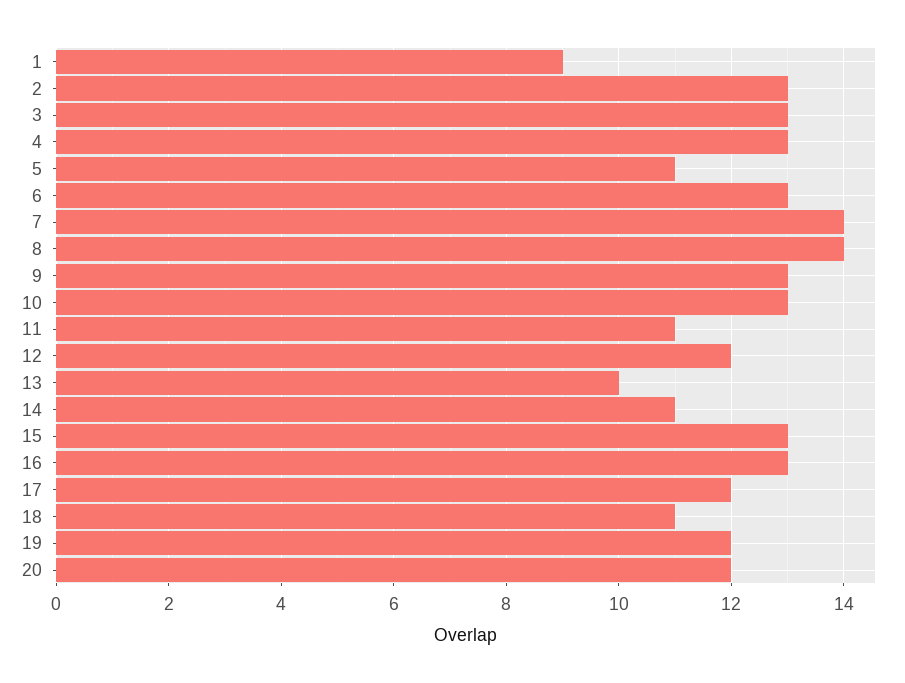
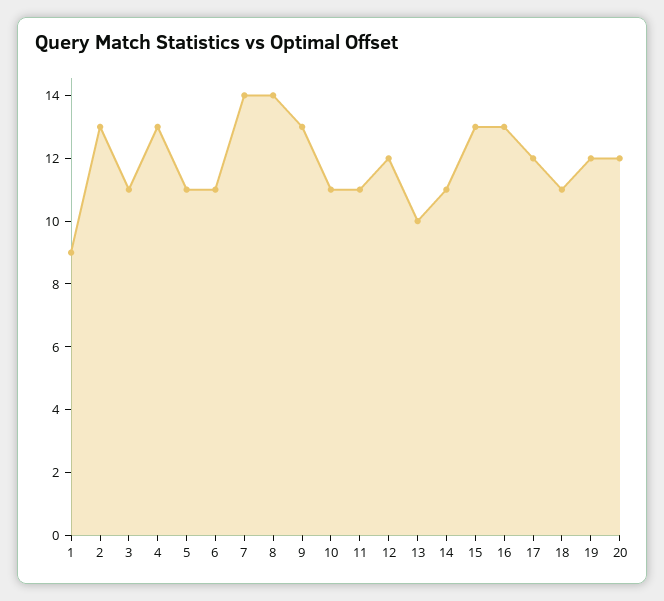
  {
    "1": 9,
    "2": 13,
-   "3": 13,
+   "3": 11,
    "4": 13,
    "5": 11,
-   "6": 13,
+   "6": 11,
    "7": 14,
    "8": 14,
    "9": 13,
-   "10": 13,
+   "10": 11,
    "11": 11,
    "12": 12,
    "13": 10,
    "14": 11,
    "15": 13,
    "16": 13,
    "17": 12,
    "18": 11,
    "19": 12,
    "20": 12
  }

